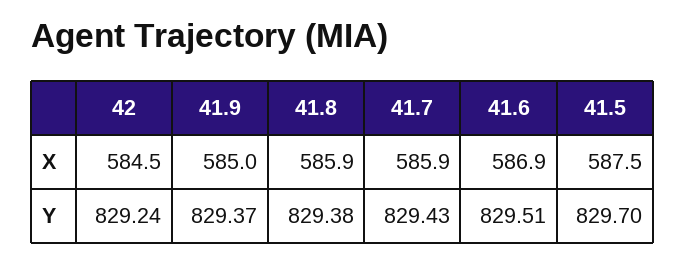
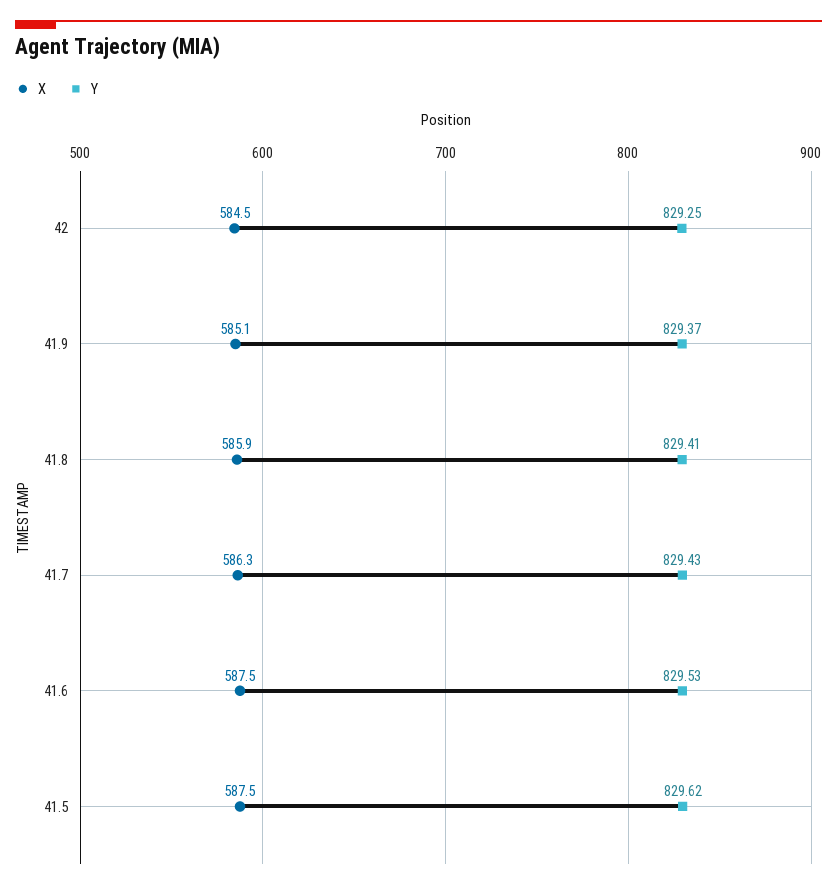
  {
    "X": {
      "42": 584.5,
-     "41.9": 585,
+     "41.9": 585.1,
      "41.8": 585.9,
-     "41.7": 585.9,
+     "41.7": 586.3,
-     "41.6": 586.9,
+     "41.6": 587.5,
      "41.5": 587.5
    },
    "Y": {
-     "42": 829.24,
+     "42": 829.25,
      "41.9": 829.37,
-     "41.8": 829.38,
+     "41.8": 829.41,
      "41.7": 829.43,
-     "41.6": 829.51,
+     "41.6": 829.53,
-     "41.5": 829.7
+     "41.5": 829.62
    }
  }

